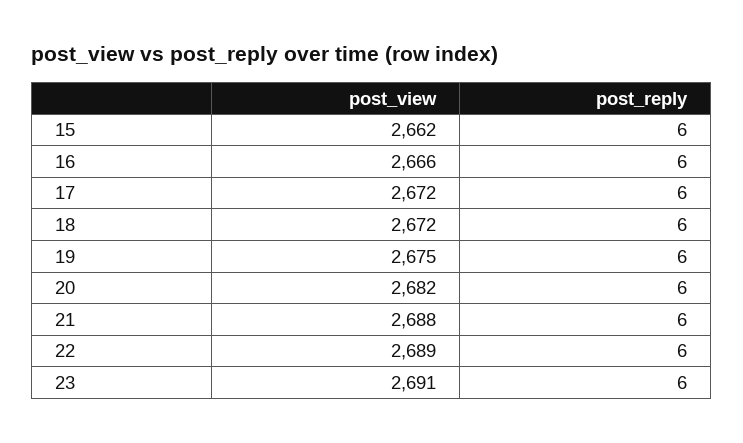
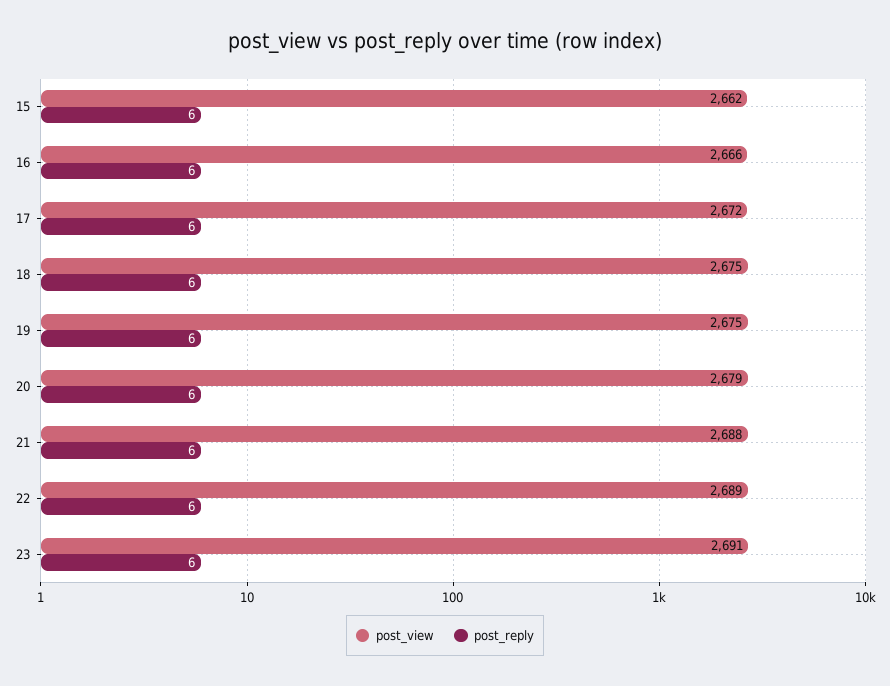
  {
    "post_view": {
      "15": 2662,
      "16": 2666,
      "17": 2672,
-     "18": 2672,
+     "18": 2675,
      "19": 2675,
-     "20": 2682,
+     "20": 2679,
      "21": 2688,
      "22": 2689,
      "23": 2691
    },
    "post_reply": {
      "15": 6,
      "16": 6,
      "17": 6,
      "18": 6,
      "19": 6,
      "20": 6,
      "21": 6,
      "22": 6,
      "23": 6
    }
  }

